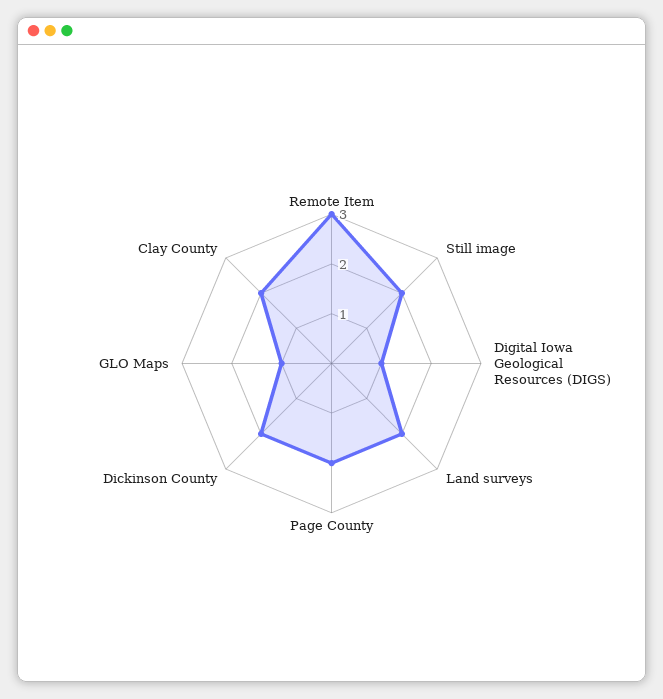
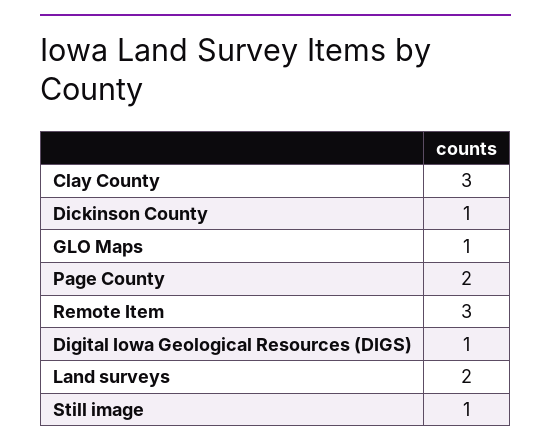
  {
    "Remote Item": 3,
-   "Still image": 2,
+   "Still image": 1,
    "Digital Iowa Geological Resources (DIGS)": 1,
    "Land surveys": 2,
    "Page County": 2,
-   "Dickinson County": 2,
+   "Dickinson County": 1,
    "GLO Maps": 1,
-   "Clay County": 2
+   "Clay County": 3
  }

